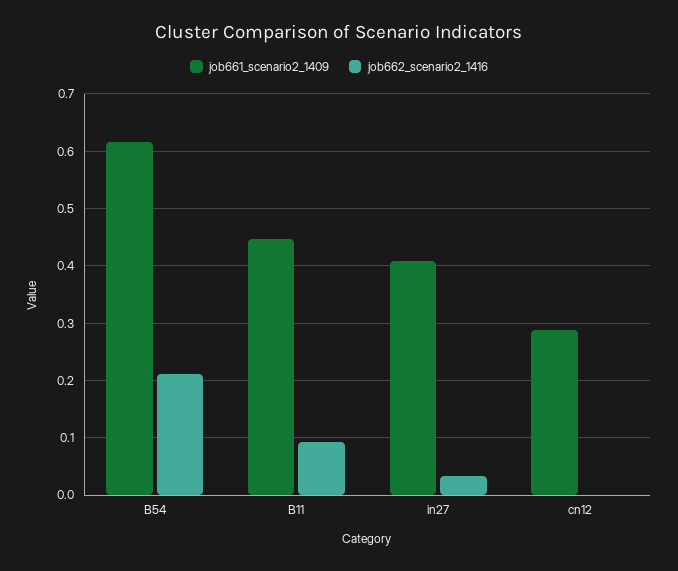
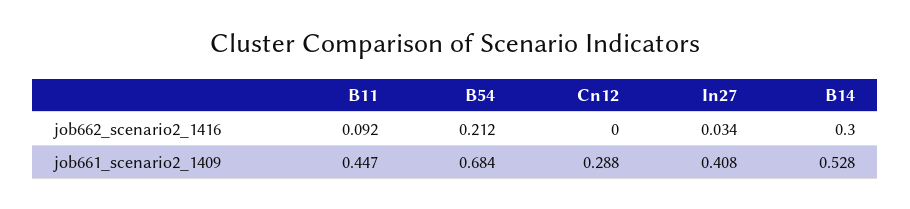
  {
    "job661_scenario2_1409": {
-     "B54": 0.62,
+     "B54": 0.684,
      "B11": 0.447,
      "in27": 0.408,
-     "cn12": 0.288
+     "cn12": 0.288,
+     "B14": 0.528
    },
    "job662_scenario2_1416": {
      "B54": 0.212,
      "B11": 0.092,
      "in27": 0.034,
-     "cn12": 0
+     "cn12": 0,
+     "B14": 0.3
    }
  }

